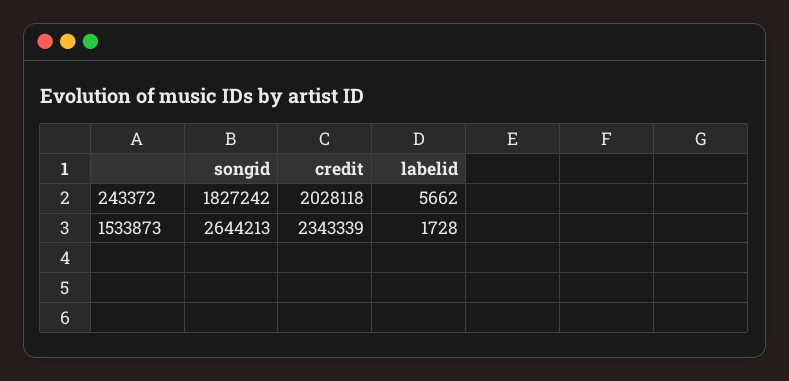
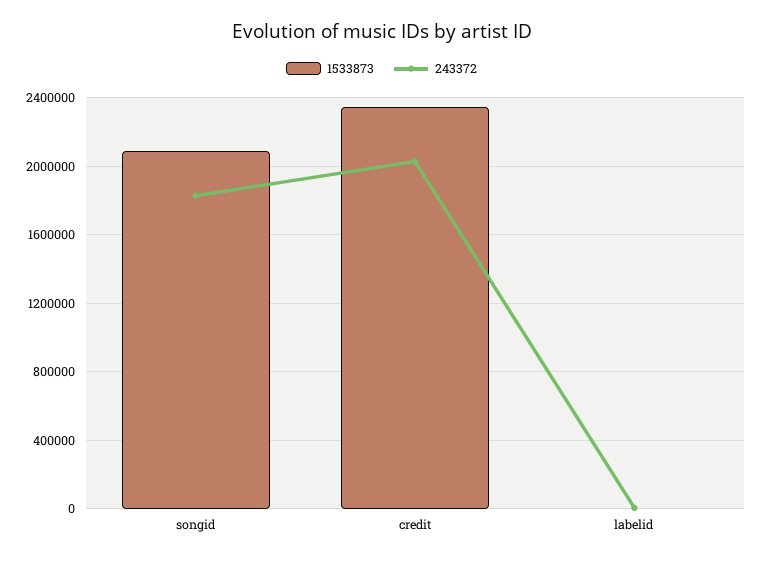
  {
    "243372": {
      "songid": 1827242,
      "credit": 2028118,
      "labelid": 5662
    },
    "1533873": {
-     "songid": 2644213,
+     "songid": 2100000,
      "credit": 2343339,
      "labelid": 1728
    }
  }

